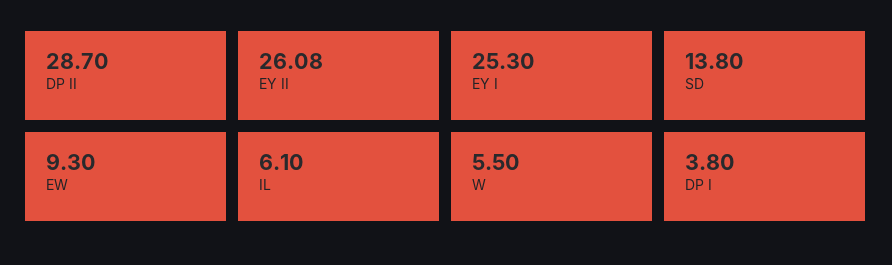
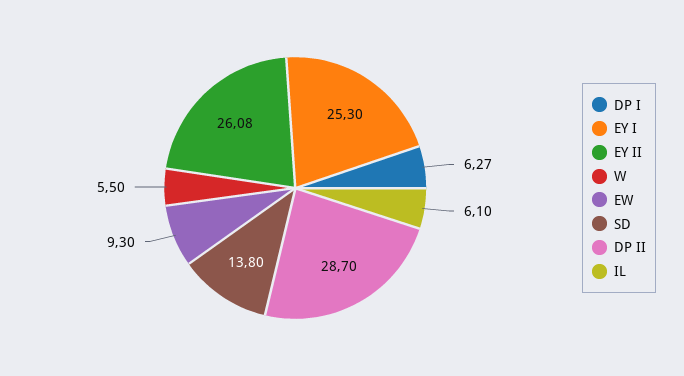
  {
    "DP II": 28.7,
    "EY II": 26.08,
    "EY I": 25.3,
    "SD": 13.8,
    "EW": 9.3,
    "IL": 6.1,
    "W": 5.5,
-   "DP I": 3.8
+   "DP I": 6.27
  }

